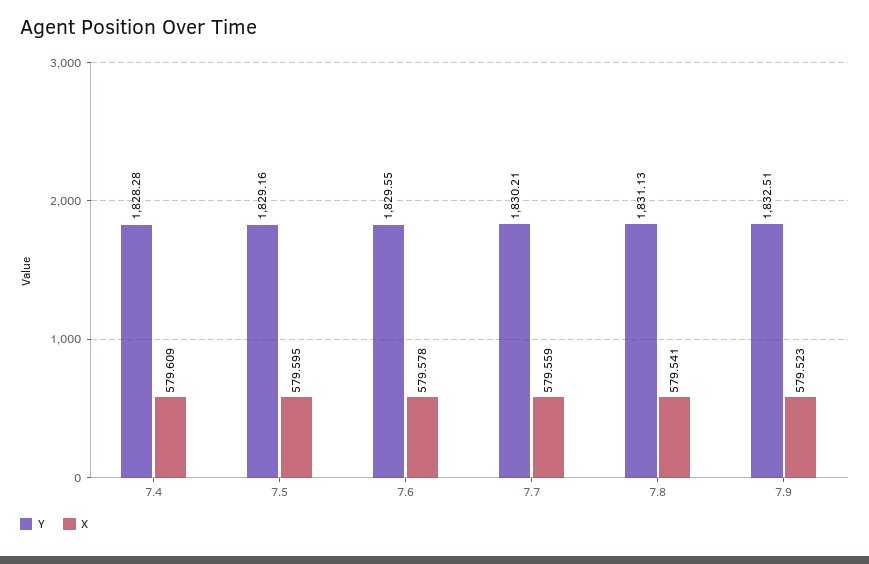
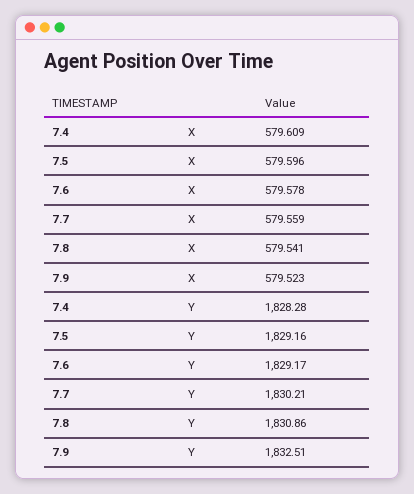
  {
    "Y": {
      "7.4": 1828.28,
      "7.5": 1829.16,
-     "7.6": 1829.55,
+     "7.6": 1829.17,
      "7.7": 1830.21,
-     "7.8": 1831.13,
+     "7.8": 1830.86,
      "7.9": 1832.51
    },
    "X": {
      "7.4": 579.609,
-     "7.5": 579.595,
+     "7.5": 579.596,
      "7.6": 579.578,
      "7.7": 579.559,
      "7.8": 579.541,
      "7.9": 579.523
    }
  }

